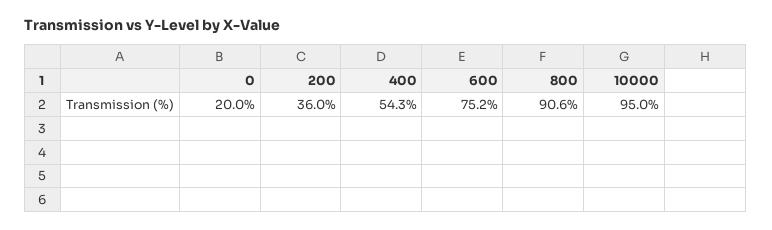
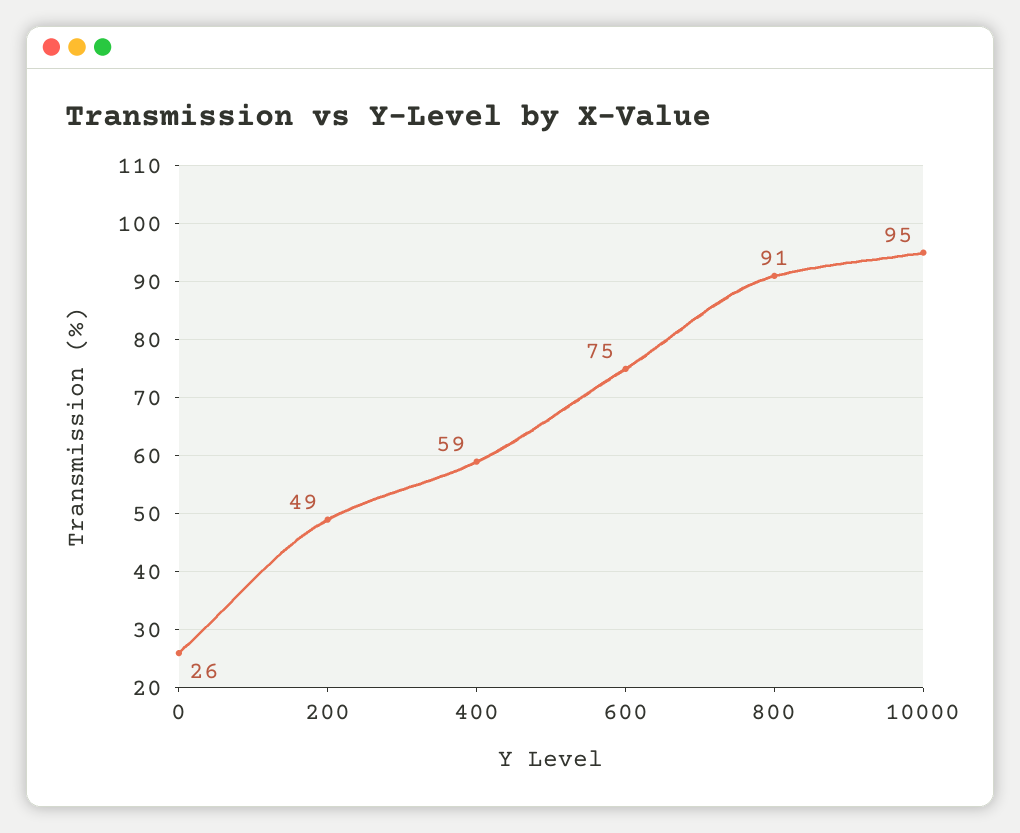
  {
-   "0": 20,
+   "0": 26,
-   "200": 36,
+   "200": 49,
-   "400": 54.3,
+   "400": 59,
    "600": 75.2,
    "800": 90.6,
    "10000": 95
  }

